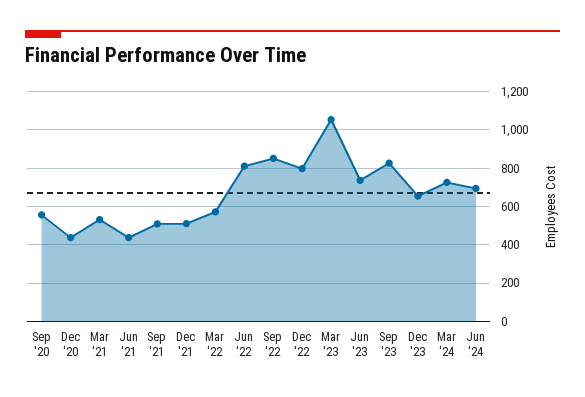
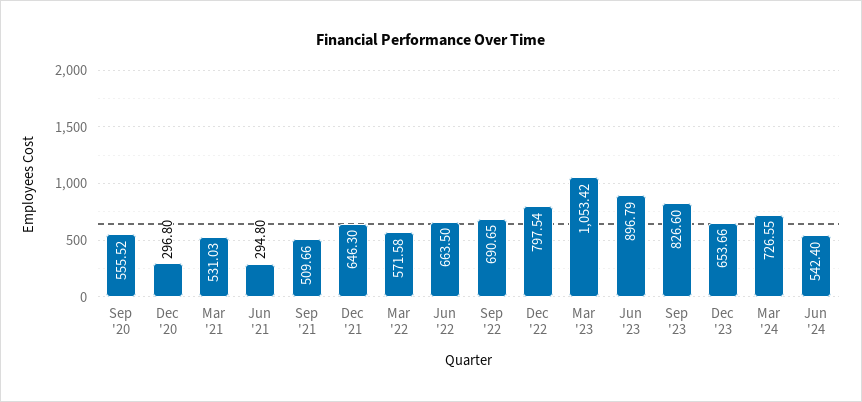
  {
    "Sep '20": 555.52,
-   "Dec '20": 450,
+   "Dec '20": 296.8,
    "Mar '21": 531.03,
-   "Jun '21": 450,
+   "Jun '21": 294.8,
    "Sep '21": 509.66,
-   "Dec '21": 500,
+   "Dec '21": 646.3,
    "Mar '22": 571.58,
-   "Jun '22": 800,
+   "Jun '22": 663.5,
-   "Sep '22": 850,
+   "Sep '22": 690.65,
    "Dec '22": 797.54,
    "Mar '23": 1053.42,
-   "Jun '23": 750,
+   "Jun '23": 896.79,
    "Sep '23": 826.6,
    "Dec '23": 653.66,
    "Mar '24": 726.55,
-   "Jun '24": 700
+   "Jun '24": 542.4
  }

